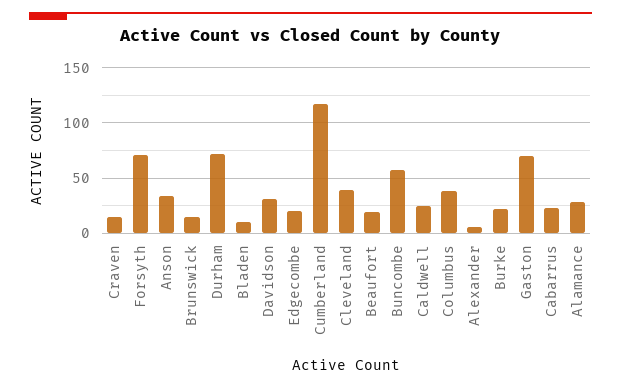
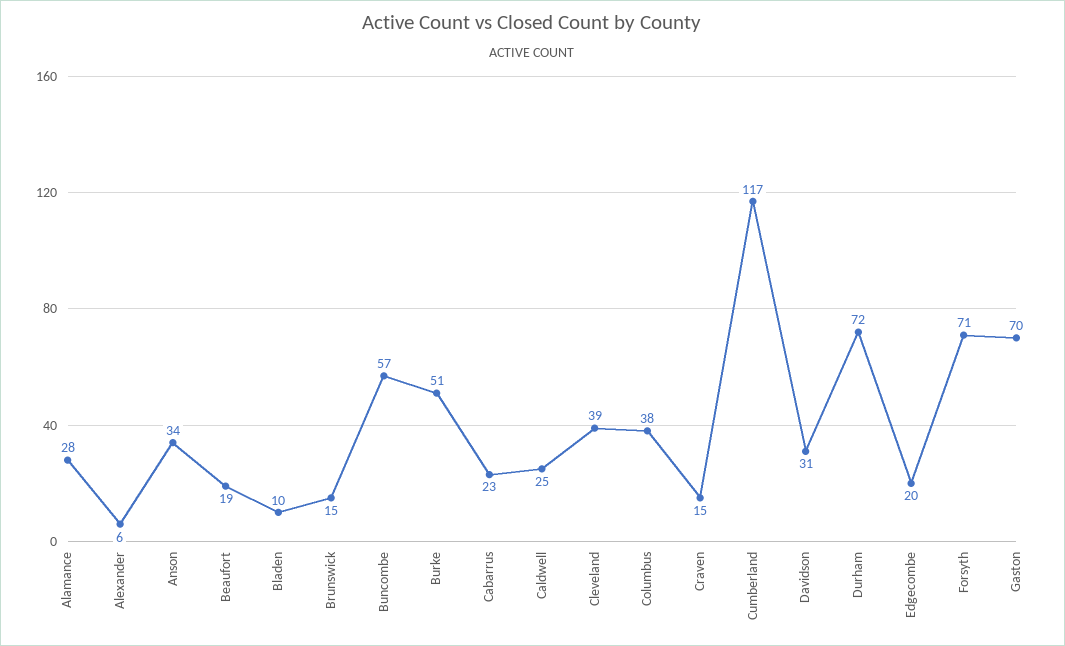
  {
    "Craven": 15,
    "Forsyth": 71,
    "Anson": 34,
    "Brunswick": 15,
    "Durham": 72,
    "Bladen": 10,
    "Davidson": 31,
    "Edgecombe": 20,
    "Cumberland": 117,
    "Cleveland": 39,
    "Beaufort": 19,
    "Buncombe": 57,
    "Caldwell": 25,
    "Columbus": 38,
    "Alexander": 6,
-   "Burke": 20,
+   "Burke": 51,
    "Gaston": 70,
    "Cabarrus": 23,
    "Alamance": 28
  }

